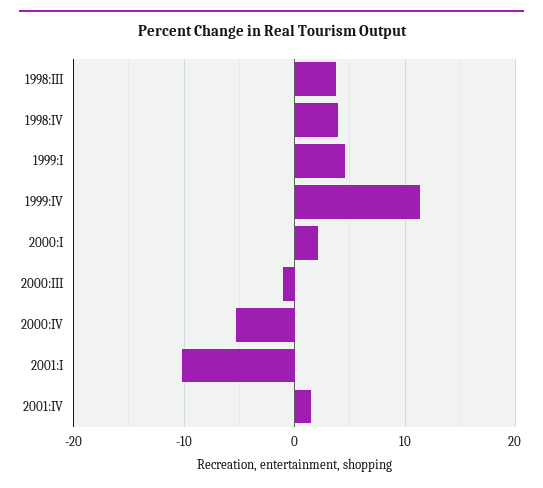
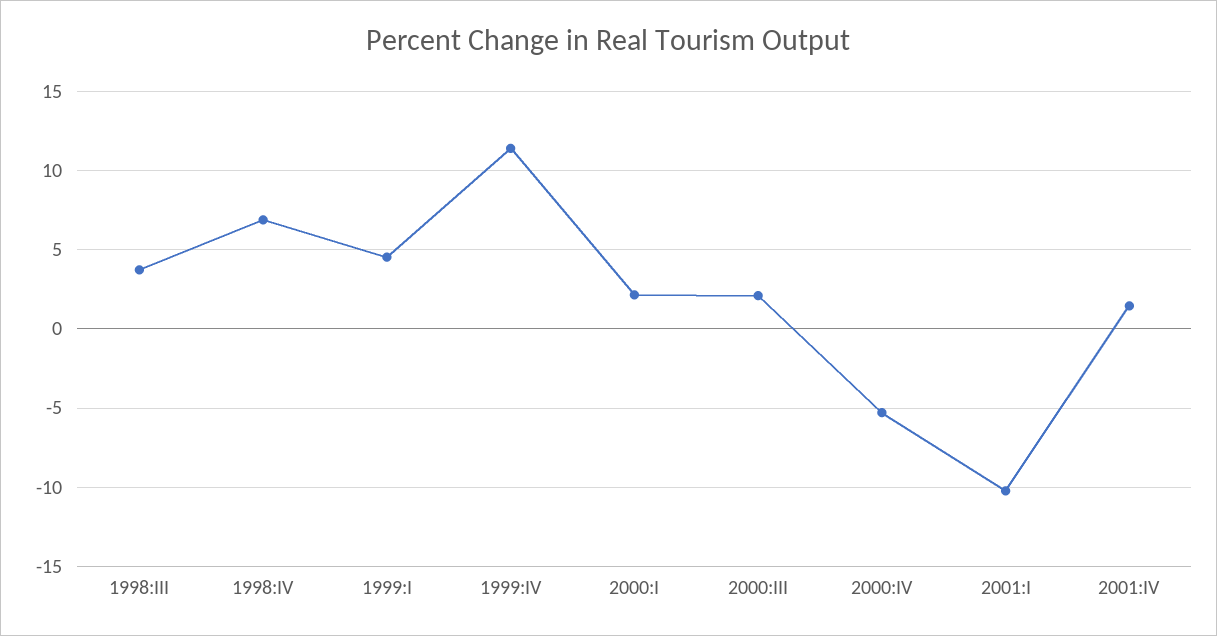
  {
    "1998:III": 3.5,
-   "1998:IV": 4,
+   "1998:IV": 7,
    "1999:I": 4.5,
    "1999:IV": 11.5,
    "2000:I": 2,
-   "2000:III": -1,
+   "2000:III": 2,
    "2000:IV": -5.5,
    "2001:I": -10,
    "2001:IV": 1.5
  }

